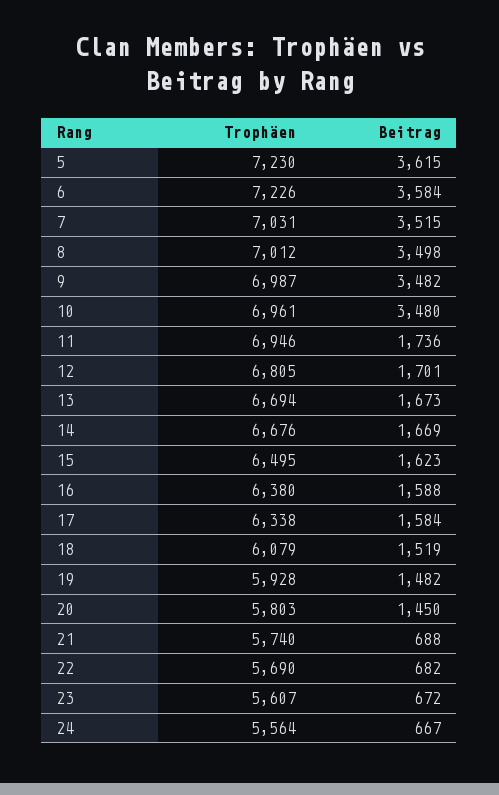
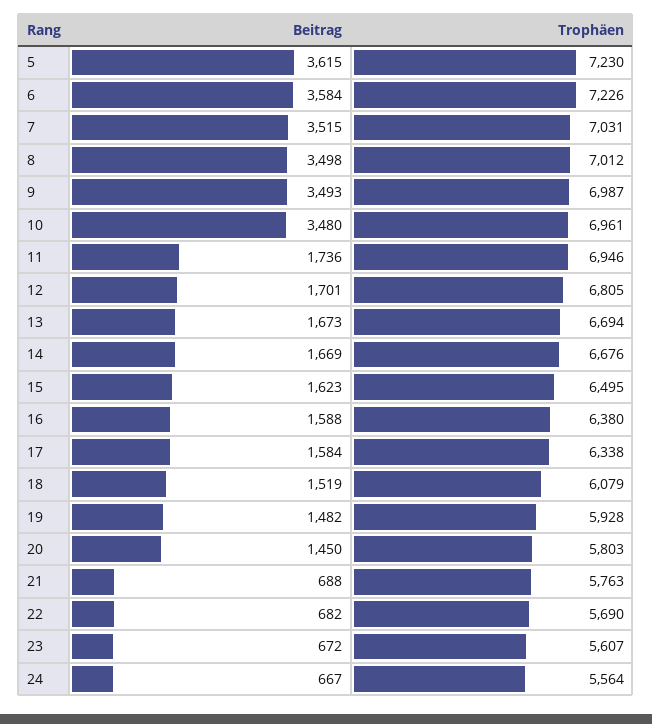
  {
    "Trophäen": {
      "5": 7230,
      "6": 7226,
      "7": 7031,
      "8": 7012,
      "9": 6987,
      "10": 6961,
      "11": 6946,
      "12": 6805,
      "13": 6694,
      "14": 6676,
      "15": 6495,
      "16": 6380,
      "17": 6338,
      "18": 6079,
      "19": 5928,
      "20": 5803,
-     "21": 5740,
+     "21": 5763,
      "22": 5690,
      "23": 5607,
      "24": 5564
    },
    "Beitrag": {
      "5": 3615,
      "6": 3584,
      "7": 3515,
      "8": 3498,
-     "9": 3482,
+     "9": 3493,
      "10": 3480,
      "11": 1736,
      "12": 1701,
      "13": 1673,
      "14": 1669,
      "15": 1623,
      "16": 1588,
      "17": 1584,
      "18": 1519,
      "19": 1482,
      "20": 1450,
      "21": 688,
      "22": 682,
      "23": 672,
      "24": 667
    }
  }

